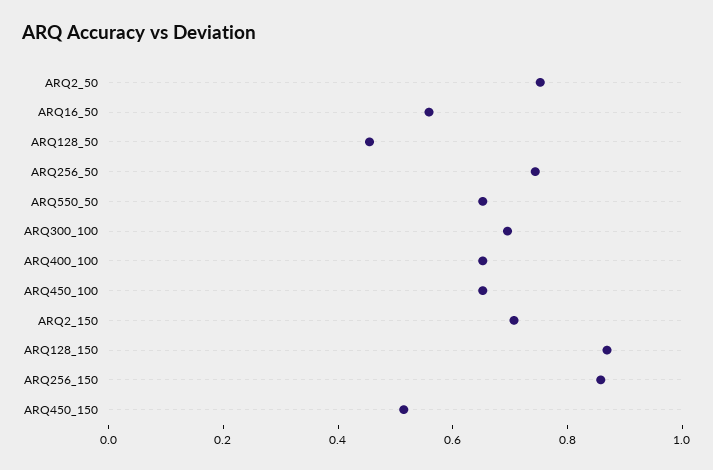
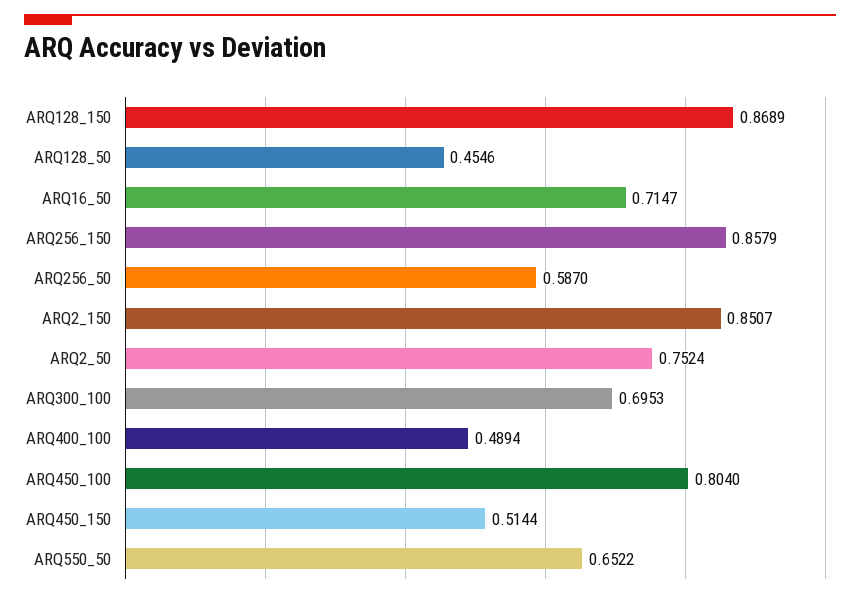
  {
    "ARQ2_50": 0.7524,
-   "ARQ16_50": 0.55,
+   "ARQ16_50": 0.7147,
    "ARQ128_50": 0.4546,
-   "ARQ256_50": 0.75,
+   "ARQ256_50": 0.587,
    "ARQ550_50": 0.6522,
    "ARQ300_100": 0.6953,
-   "ARQ400_100": 0.65,
+   "ARQ400_100": 0.4894,
-   "ARQ450_100": 0.65,
+   "ARQ450_100": 0.804,
-   "ARQ2_150": 0.7,
+   "ARQ2_150": 0.8507,
    "ARQ128_150": 0.8689,
    "ARQ256_150": 0.8579,
    "ARQ450_150": 0.5144
  }

